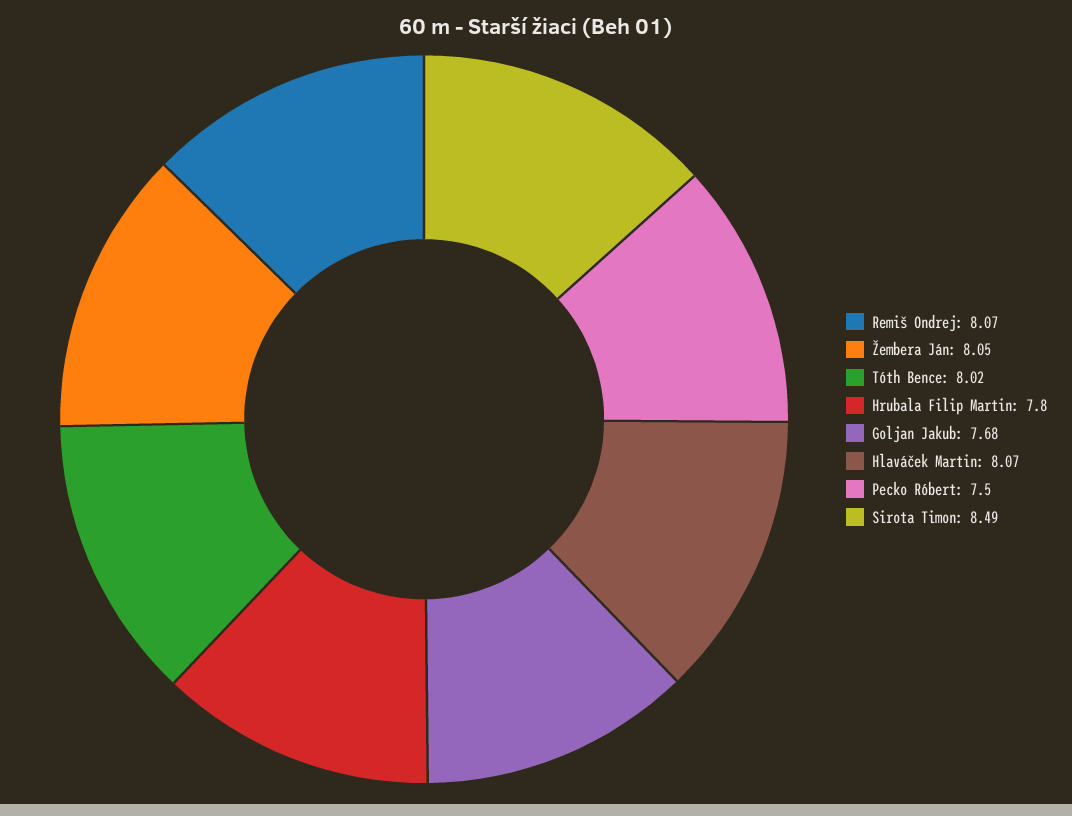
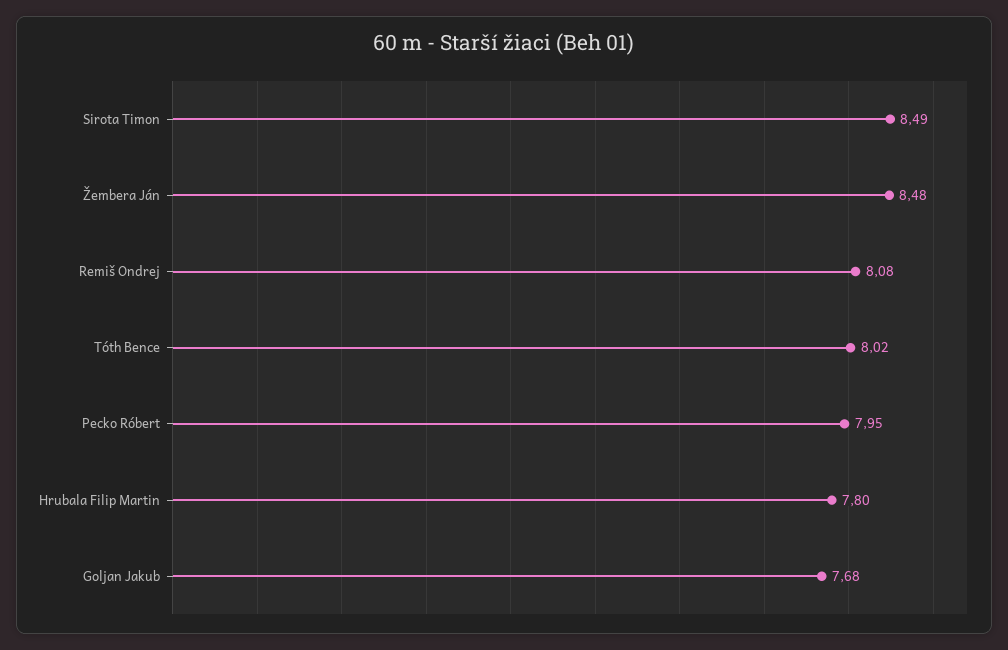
  {
-   "Remiš Ondrej": 8.07,
+   "Remiš Ondrej": 8.08,
-   "Žembera Ján": 8.05,
+   "Žembera Ján": 8.48,
    "Tóth Bence": 8.02,
    "Hrubala Filip Martin": 7.8,
    "Goljan Jakub": 7.68,
-   "Hlaváček Martin": 8.07,
-   "Pecko Róbert": 7.5,
+   "Pecko Róbert": 7.95,
    "Sirota Timon": 8.49
  }

